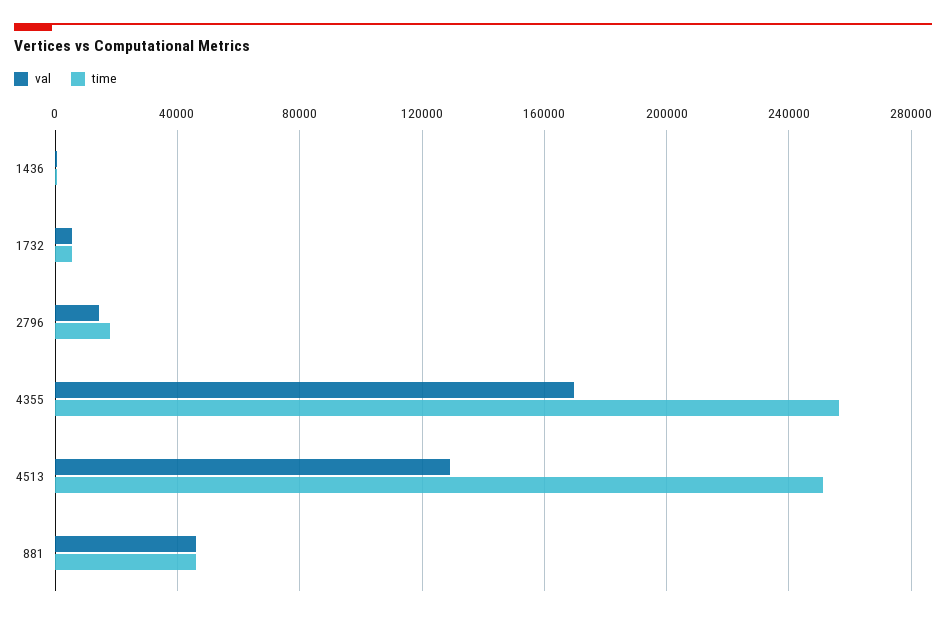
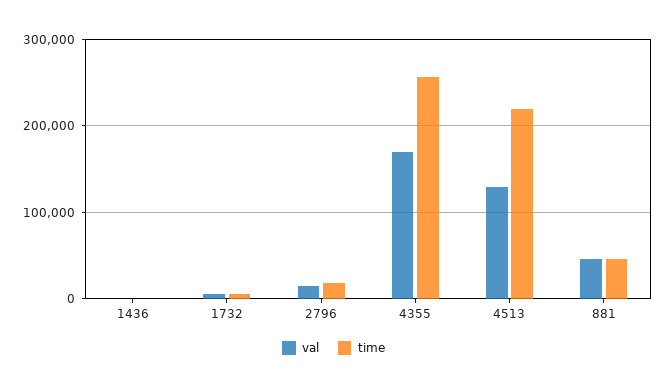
  {
    "val": {
      "1436": 0,
      "1732": 5000,
      "2796": 15000,
      "4355": 170000,
      "4513": 130000,
      "881": 45000
    },
    "time": {
      "1436": 0,
      "1732": 5000,
      "2796": 20000,
      "4355": 255000,
-     "4513": 250000,
+     "4513": 220000,
      "881": 45000
    }
  }

